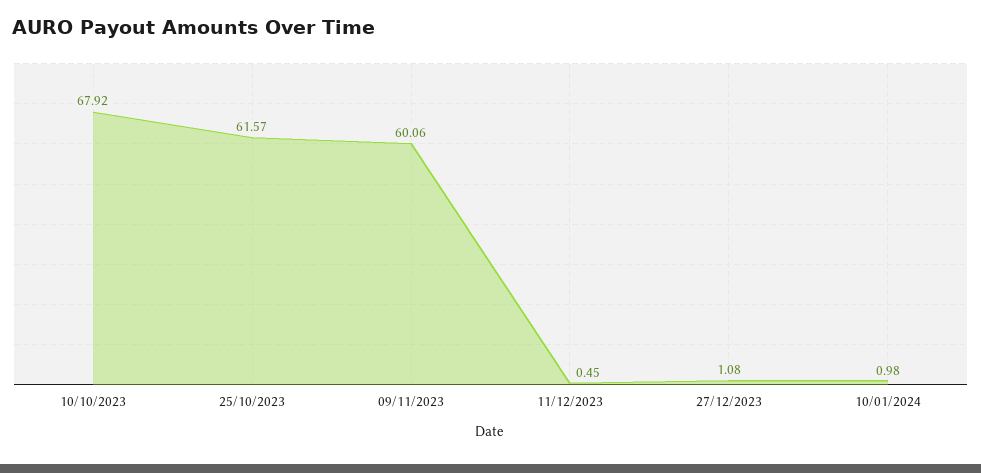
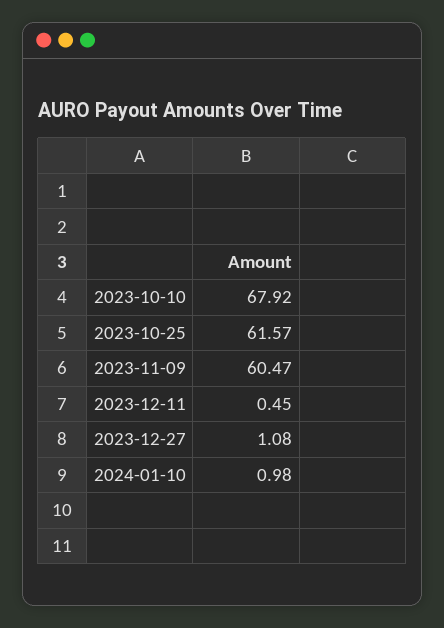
  {
    "10/10/2023": 67.92,
    "25/10/2023": 61.57,
-   "09/11/2023": 60.06,
+   "09/11/2023": 60.47,
    "11/12/2023": 0.45,
    "27/12/2023": 1.08,
    "10/01/2024": 0.98
  }

